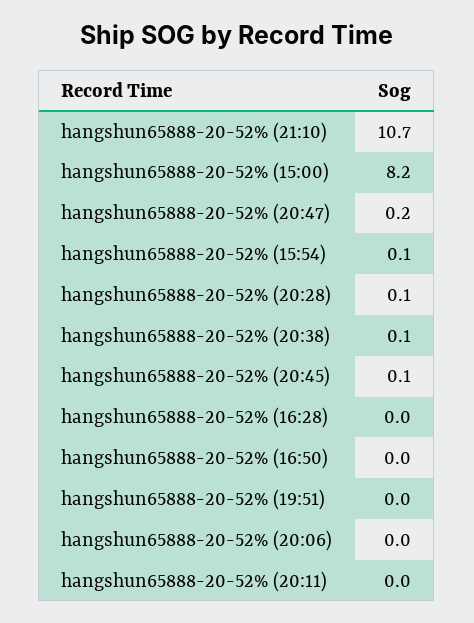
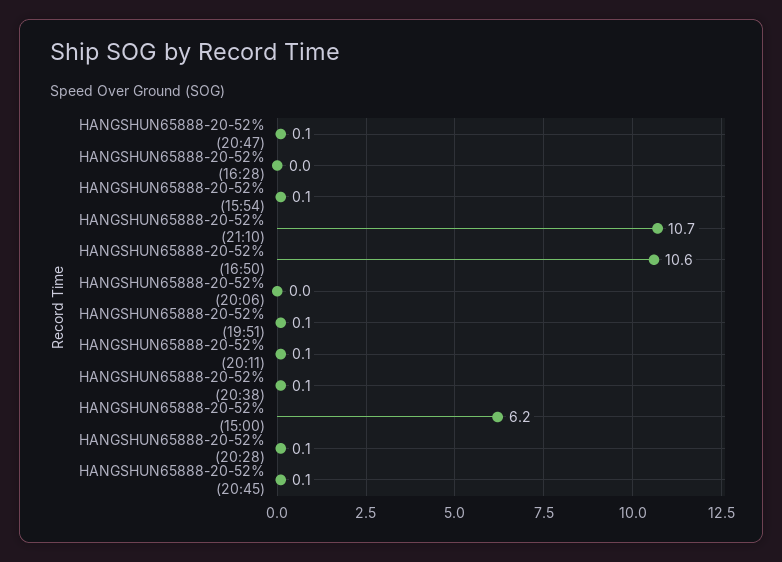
  {
    "hangshun65888-20-52% (21:10)": 10.7,
-   "hangshun65888-20-52% (15:00)": 8.2,
+   "hangshun65888-20-52% (15:00)": 6.2,
-   "hangshun65888-20-52% (20:47)": 0.2,
+   "hangshun65888-20-52% (20:47)": 0.1,
    "hangshun65888-20-52% (15:54)": 0.1,
    "hangshun65888-20-52% (20:28)": 0.1,
    "hangshun65888-20-52% (20:38)": 0.1,
    "hangshun65888-20-52% (20:45)": 0.1,
    "hangshun65888-20-52% (16:28)": 0,
-   "hangshun65888-20-52% (16:50)": 0,
+   "hangshun65888-20-52% (16:50)": 10.6,
-   "hangshun65888-20-52% (19:51)": 0,
+   "hangshun65888-20-52% (19:51)": 0.1,
    "hangshun65888-20-52% (20:06)": 0,
-   "hangshun65888-20-52% (20:11)": 0
+   "hangshun65888-20-52% (20:11)": 0.1
  }

